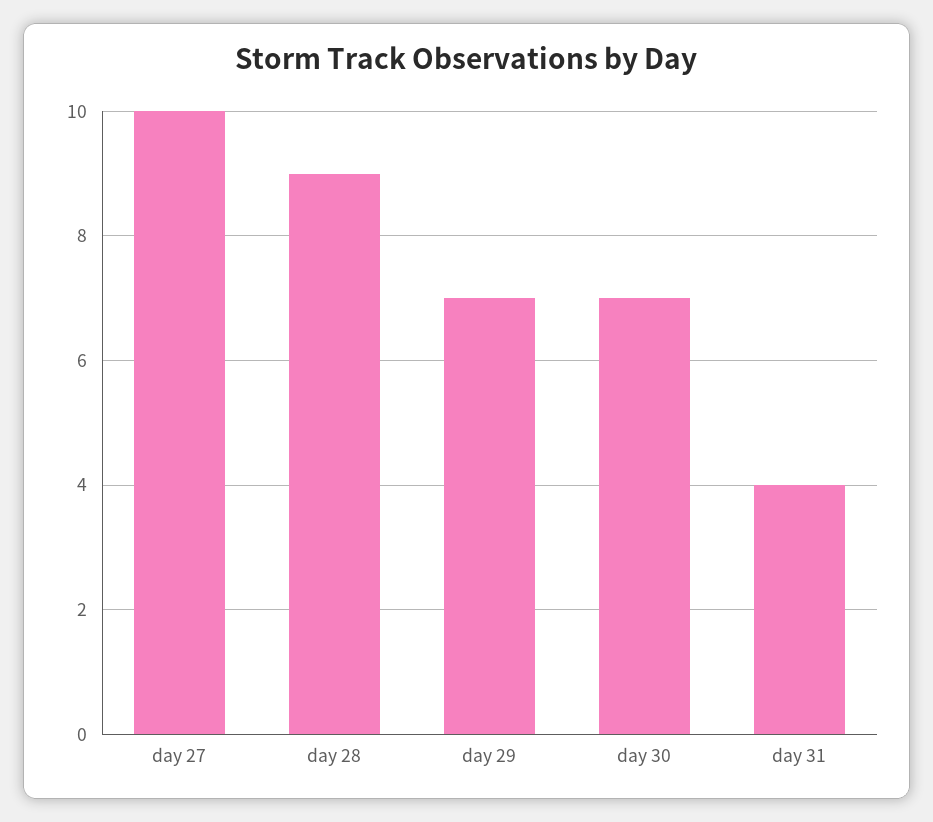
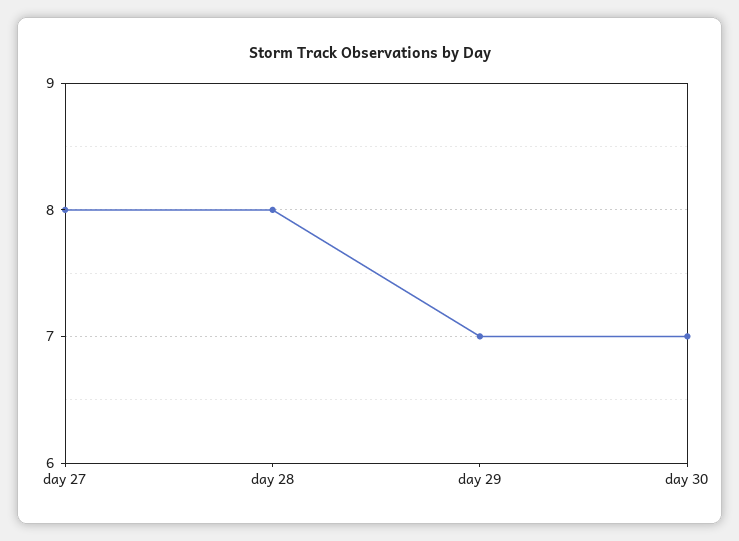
  {
-   "day 27": 10,
+   "day 27": 8,
-   "day 28": 9,
+   "day 28": 8,
    "day 29": 7,
-   "day 30": 7,
+   "day 30": 7
-   "day 31": 4
  }

